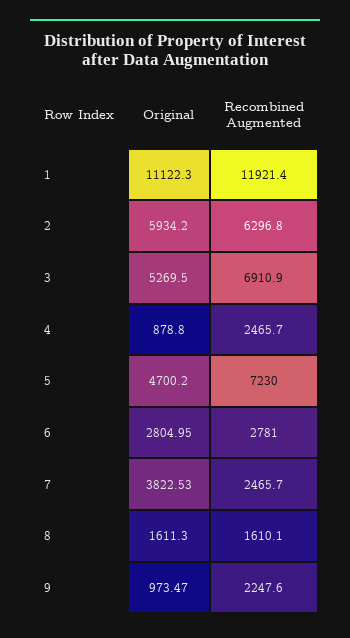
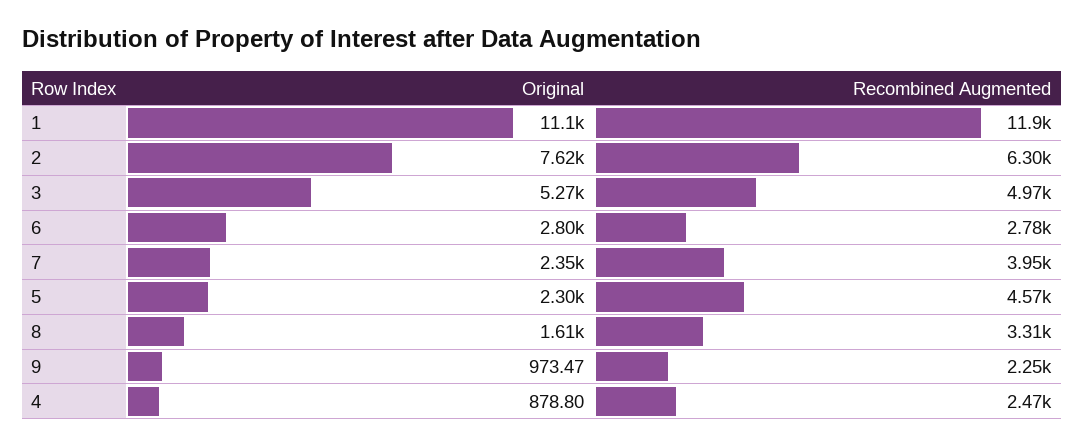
  {
    "Original": {
      "1": 11122.3,
-     "2": 5934.2,
+     "2": 7620,
      "3": 5269.5,
      "4": 878.8,
-     "5": 4700.2,
+     "5": 2300,
      "6": 2804.95,
-     "7": 3822.53,
+     "7": 2350,
      "8": 1611.3,
      "9": 973.47
    },
    "Recombined Augmented": {
      "1": 11921.4,
      "2": 6296.8,
-     "3": 6910.9,
+     "3": 4970,
      "4": 2465.7,
-     "5": 7230,
+     "5": 4570,
      "6": 2781,
-     "7": 2465.7,
+     "7": 3950,
-     "8": 1610.1,
+     "8": 3310,
      "9": 2247.6
    }
  }

